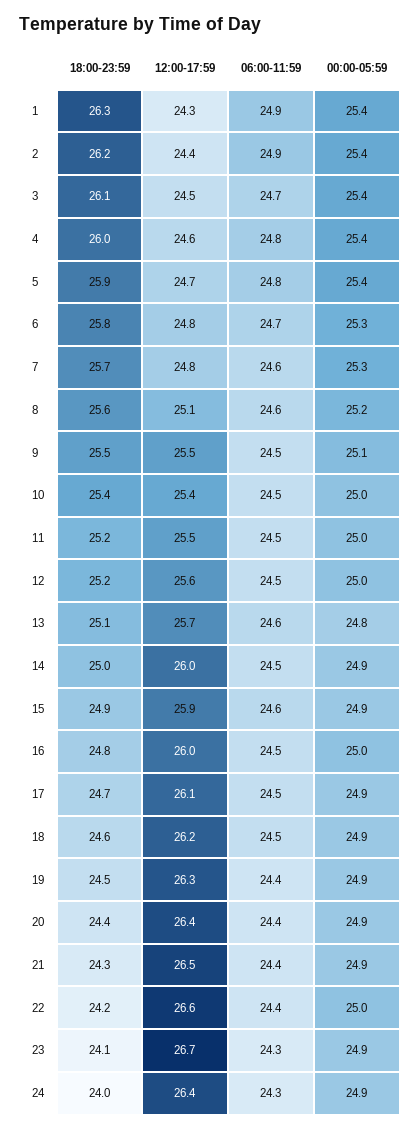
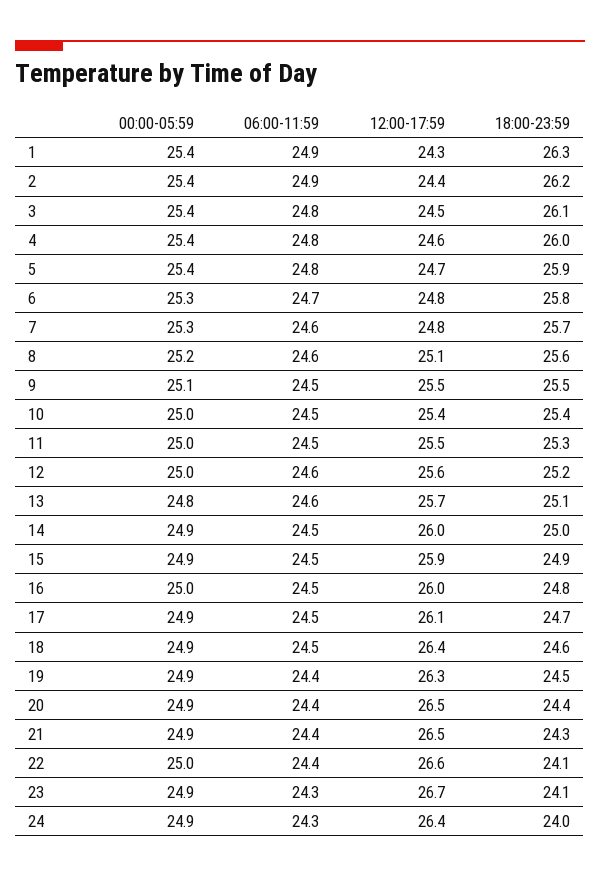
  {
    "18:00-23:59": {
      "1": 26.3,
      "2": 26.2,
      "3": 26.1,
      "4": 26,
      "5": 25.9,
      "6": 25.8,
      "7": 25.7,
      "8": 25.6,
      "9": 25.5,
      "10": 25.4,
-     "11": 25.2,
+     "11": 25.3,
      "12": 25.2,
      "13": 25.1,
      "14": 25,
      "15": 24.9,
      "16": 24.8,
      "17": 24.7,
      "18": 24.6,
      "19": 24.5,
      "20": 24.4,
      "21": 24.3,
-     "22": 24.2,
+     "22": 24.1,
      "23": 24.1,
      "24": 24
    },
    "12:00-17:59": {
      "1": 24.3,
      "2": 24.4,
      "3": 24.5,
      "4": 24.6,
      "5": 24.7,
      "6": 24.8,
      "7": 24.8,
      "8": 25.1,
      "9": 25.5,
      "10": 25.4,
      "11": 25.5,
      "12": 25.6,
      "13": 25.7,
      "14": 26,
      "15": 25.9,
      "16": 26,
      "17": 26.1,
-     "18": 26.2,
+     "18": 26.4,
      "19": 26.3,
-     "20": 26.4,
+     "20": 26.5,
      "21": 26.5,
      "22": 26.6,
      "23": 26.7,
      "24": 26.4
    },
    "06:00-11:59": {
      "1": 24.9,
      "2": 24.9,
-     "3": 24.7,
+     "3": 24.8,
      "4": 24.8,
      "5": 24.8,
      "6": 24.7,
      "7": 24.6,
      "8": 24.6,
      "9": 24.5,
      "10": 24.5,
      "11": 24.5,
-     "12": 24.5,
+     "12": 24.6,
      "13": 24.6,
      "14": 24.5,
-     "15": 24.6,
+     "15": 24.5,
      "16": 24.5,
      "17": 24.5,
      "18": 24.5,
      "19": 24.4,
      "20": 24.4,
      "21": 24.4,
      "22": 24.4,
      "23": 24.3,
      "24": 24.3
    },
    "00:00-05:59": {
      "1": 25.4,
      "2": 25.4,
      "3": 25.4,
      "4": 25.4,
      "5": 25.4,
      "6": 25.3,
      "7": 25.3,
      "8": 25.2,
      "9": 25.1,
      "10": 25,
      "11": 25,
      "12": 25,
      "13": 24.8,
      "14": 24.9,
      "15": 24.9,
      "16": 25,
      "17": 24.9,
      "18": 24.9,
      "19": 24.9,
      "20": 24.9,
      "21": 24.9,
      "22": 25,
      "23": 24.9,
      "24": 24.9
    }
  }

